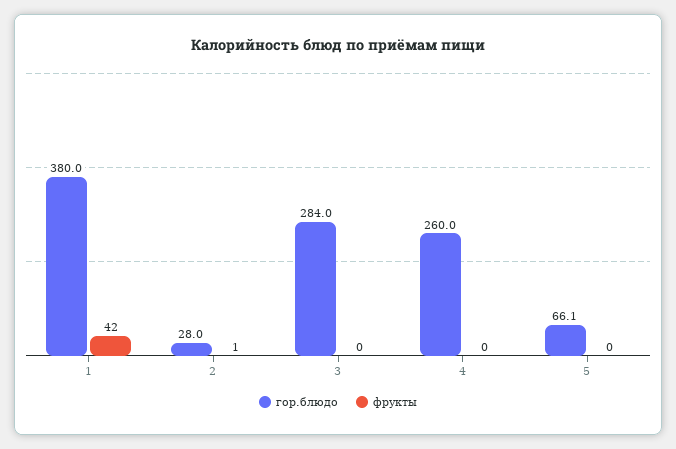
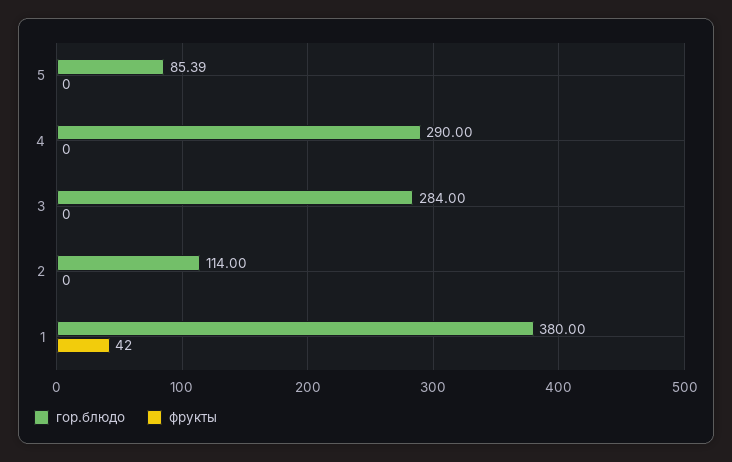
  {
    "гор.блюдо": {
      "1": 380,
-     "2": 28,
+     "2": 114,
      "3": 284,
-     "4": 260,
+     "4": 290,
-     "5": 66.1
+     "5": 85.39
    },
    "фрукты": {
      "1": 42,
-     "2": 1,
+     "2": 0,
      "3": 0,
      "4": 0,
      "5": 0
    }
  }

